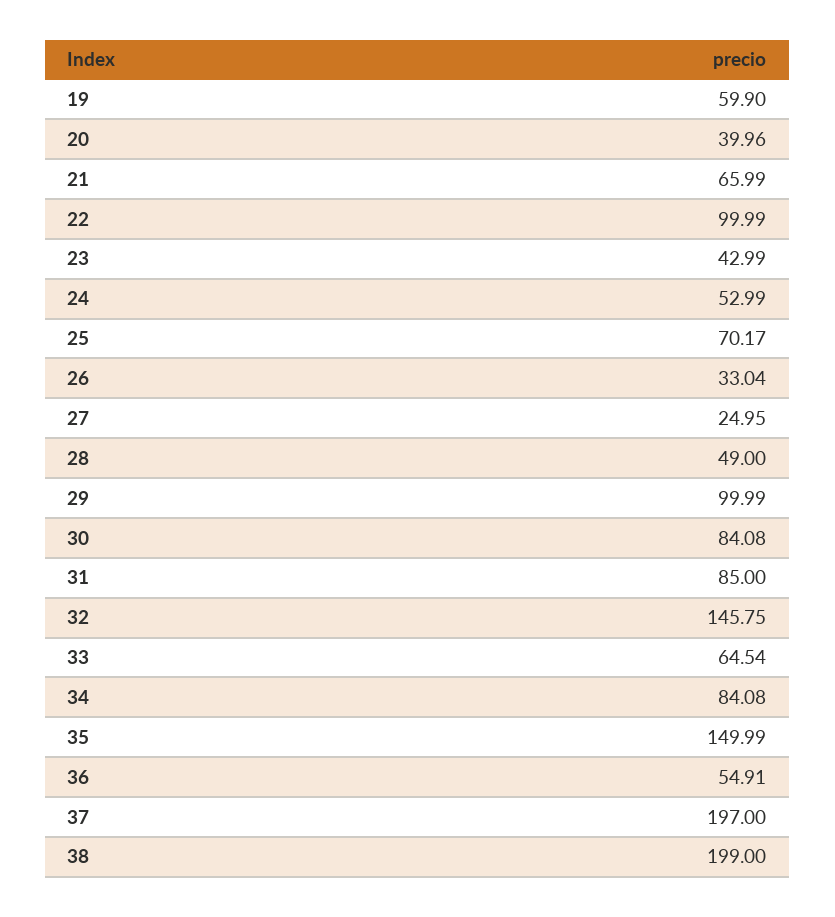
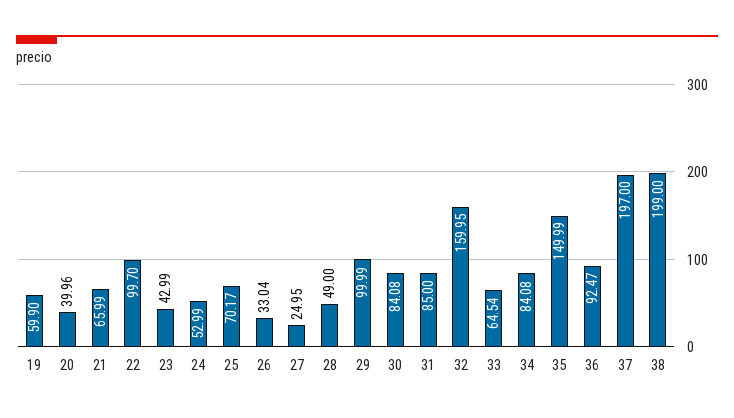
  {
    "19": 59.9,
    "20": 39.96,
    "21": 65.99,
-   "22": 99.99,
+   "22": 99.7,
    "23": 42.99,
    "24": 52.99,
    "25": 70.17,
    "26": 33.04,
    "27": 24.95,
    "28": 49,
    "29": 99.99,
    "30": 84.08,
    "31": 85,
-   "32": 145.75,
+   "32": 159.95,
    "33": 64.54,
    "34": 84.08,
    "35": 149.99,
-   "36": 54.91,
+   "36": 92.47,
    "37": 197,
    "38": 199
  }

